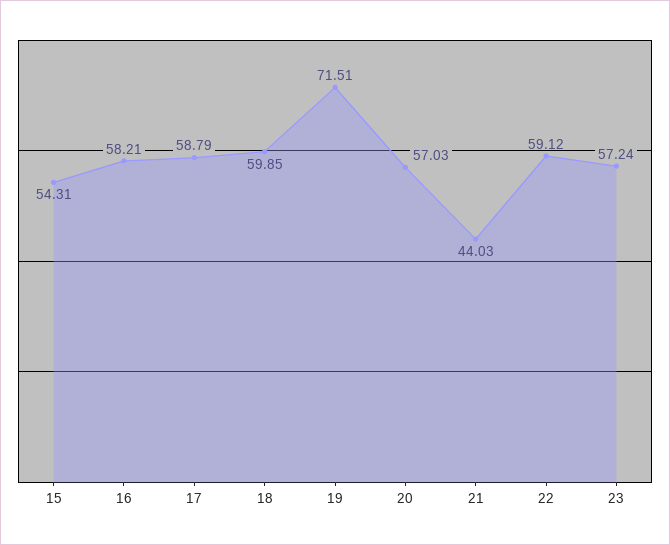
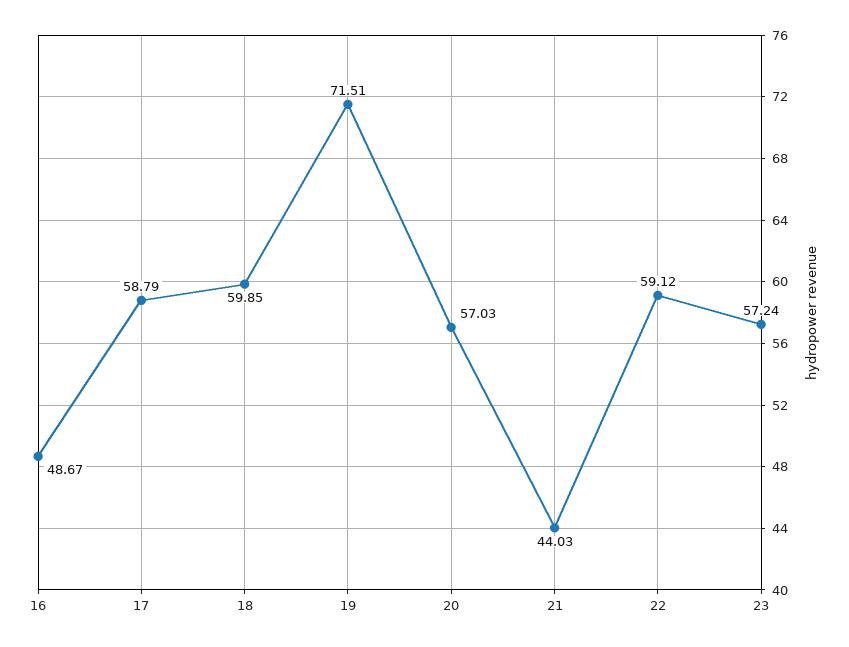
  {
-   "15": 54.31,
-   "16": 58.21,
+   "16": 48.67,
    "17": 58.79,
    "18": 59.85,
    "19": 71.51,
    "20": 57.03,
    "21": 44.03,
    "22": 59.12,
    "23": 57.24
  }

